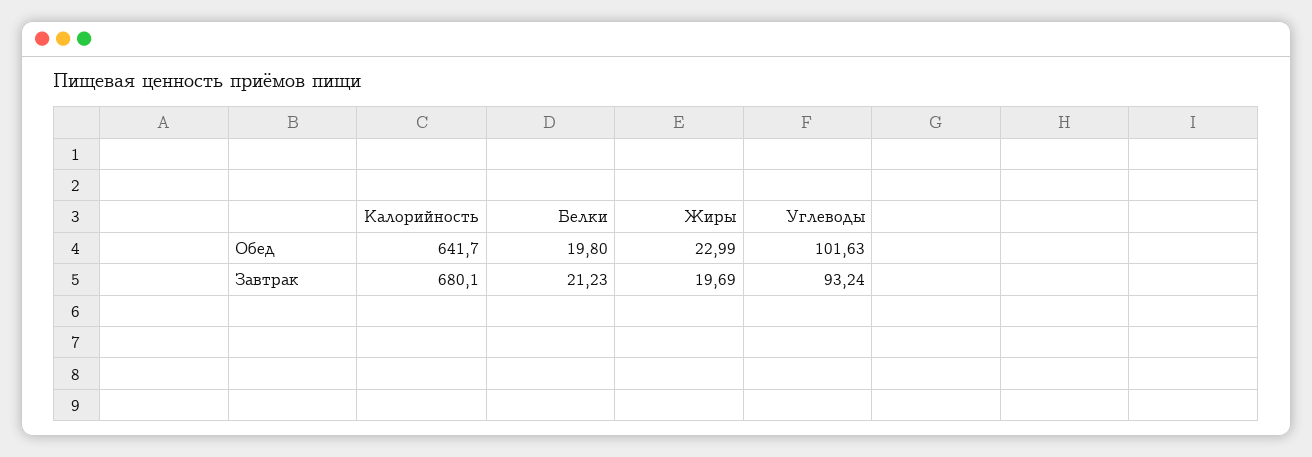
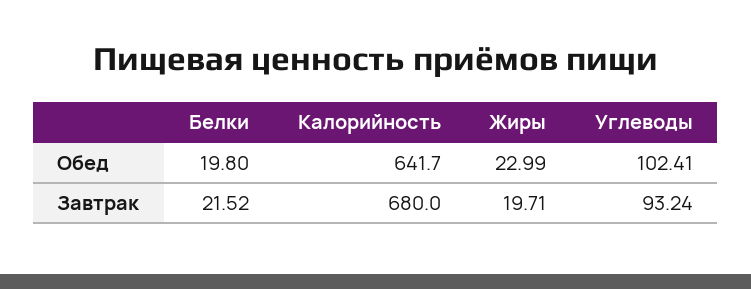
  {
    "Калорийность": {
      "Обед": 641.7,
-     "Завтрак": 680.1
+     "Завтрак": 680
    },
    "Белки": {
      "Обед": 19.8,
-     "Завтрак": 21.23
+     "Завтрак": 21.52
    },
    "Жиры": {
      "Обед": 22.99,
-     "Завтрак": 19.69
+     "Завтрак": 19.71
    },
    "Углеводы": {
-     "Обед": 101.63,
+     "Обед": 102.41,
      "Завтрак": 93.24
    }
  }

